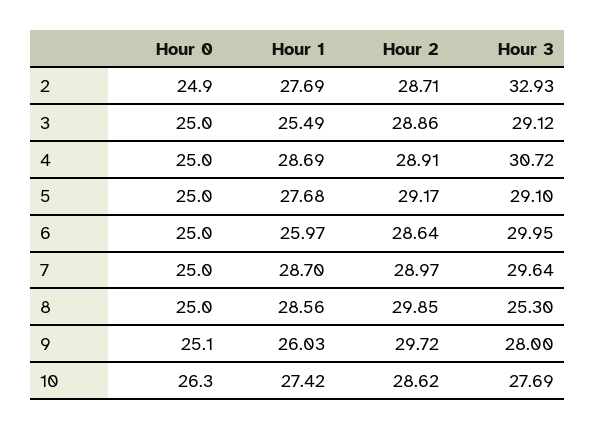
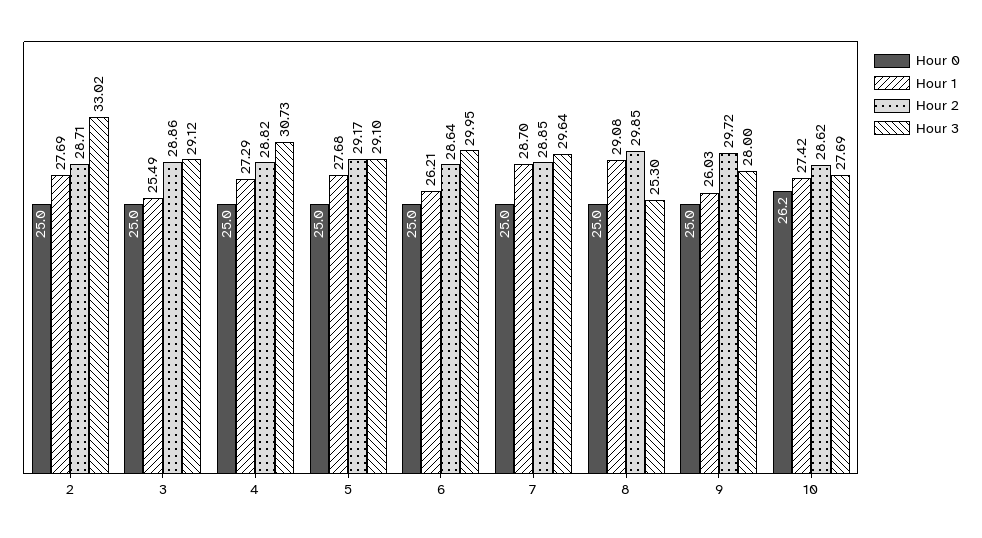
  {
    "Hour 0": {
-     "2": 24.9,
+     "2": 25,
      "3": 25,
      "4": 25,
      "5": 25,
      "6": 25,
      "7": 25,
      "8": 25,
-     "9": 25.1,
+     "9": 25,
-     "10": 26.3
+     "10": 26.2
    },
    "Hour 1": {
      "2": 27.69,
      "3": 25.49,
-     "4": 28.69,
+     "4": 27.29,
      "5": 27.68,
-     "6": 25.97,
+     "6": 26.21,
      "7": 28.7,
-     "8": 28.56,
+     "8": 29.08,
      "9": 26.03,
      "10": 27.42
    },
    "Hour 2": {
      "2": 28.71,
      "3": 28.86,
-     "4": 28.91,
+     "4": 28.82,
      "5": 29.17,
      "6": 28.64,
-     "7": 28.97,
+     "7": 28.85,
      "8": 29.85,
      "9": 29.72,
      "10": 28.62
    },
    "Hour 3": {
-     "2": 32.93,
+     "2": 33.02,
      "3": 29.12,
-     "4": 30.72,
+     "4": 30.73,
      "5": 29.1,
      "6": 29.95,
      "7": 29.64,
      "8": 25.3,
      "9": 28,
      "10": 27.69
    }
  }

